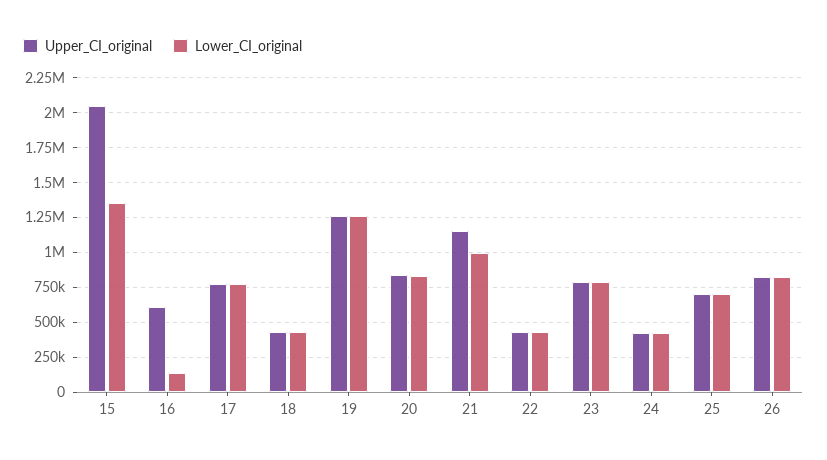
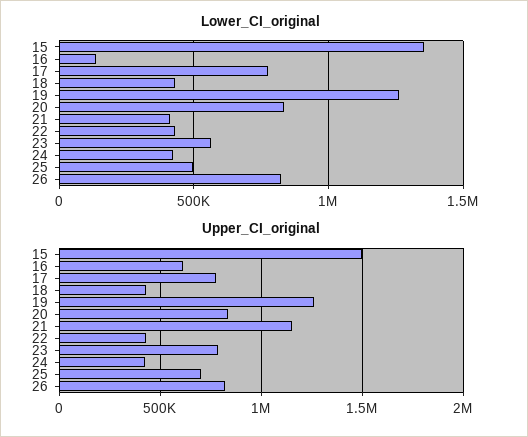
  {
    "Upper_CI_original": {
-     "15": 2050000,
+     "15": 1500000,
      "16": 600000,
      "17": 800000,
      "18": 450000,
      "19": 1250000,
      "20": 850000,
      "21": 1150000,
      "22": 450000,
      "23": 800000,
      "24": 450000,
      "25": 700000,
      "26": 800000
    },
    "Lower_CI_original": {
      "15": 1350000,
      "16": 150000,
      "17": 800000,
      "18": 450000,
      "19": 1250000,
      "20": 850000,
-     "21": 1000000,
+     "21": 400000,
      "22": 450000,
-     "23": 800000,
+     "23": 550000,
      "24": 400000,
-     "25": 700000,
+     "25": 500000,
      "26": 800000
    }
  }

